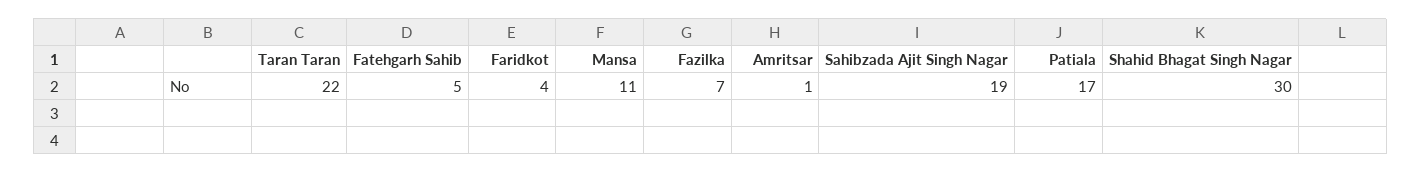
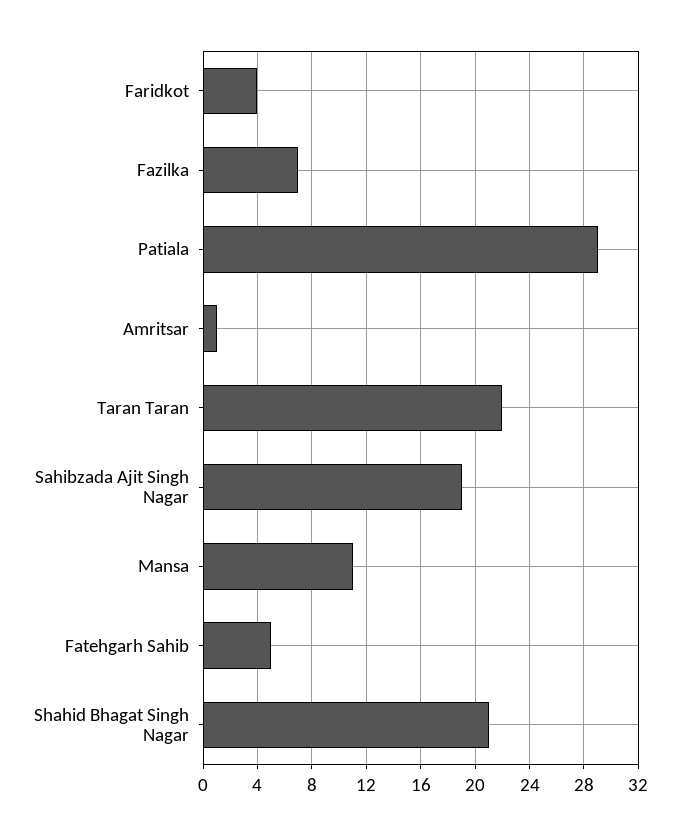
  {
    "Taran Taran": 22,
    "Fatehgarh Sahib": 5,
    "Faridkot": 4,
    "Mansa": 11,
    "Fazilka": 7,
    "Amritsar": 1,
    "Sahibzada Ajit Singh Nagar": 19,
-   "Patiala": 17,
+   "Patiala": 29,
-   "Shahid Bhagat Singh Nagar": 30
+   "Shahid Bhagat Singh Nagar": 21
  }

